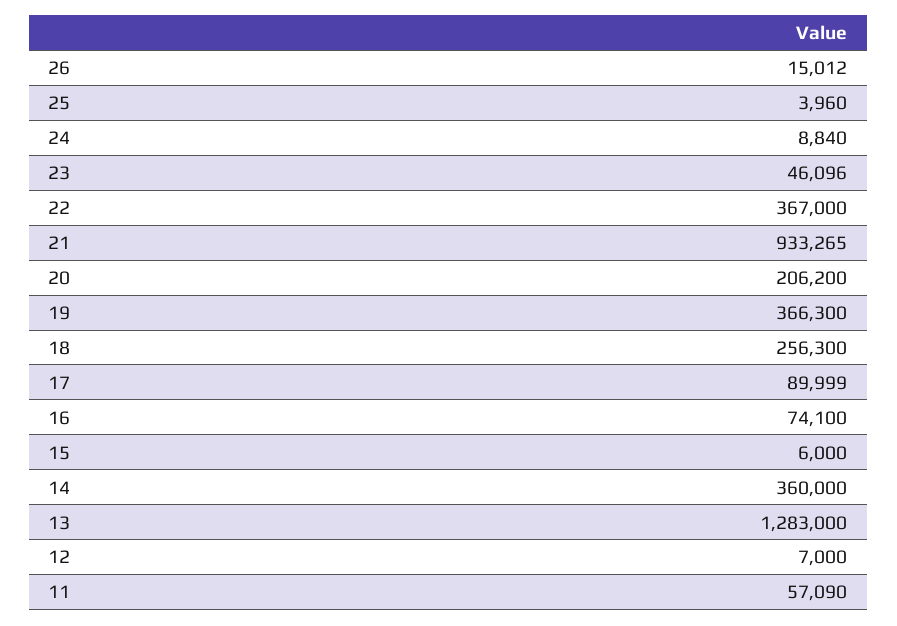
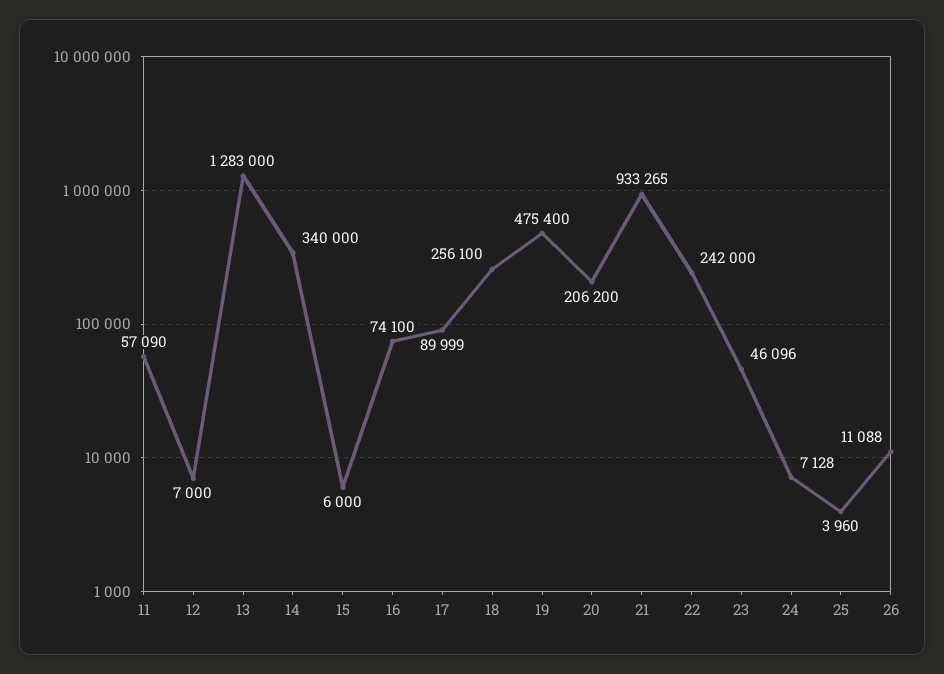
  {
-   "26": 15012,
+   "26": 11088,
    "25": 3960,
-   "24": 8840,
+   "24": 7128,
    "23": 46096,
-   "22": 367000,
+   "22": 242000,
    "21": 933265,
    "20": 206200,
-   "19": 366300,
+   "19": 475400,
-   "18": 256300,
+   "18": 256100,
    "17": 89999,
    "16": 74100,
    "15": 6000,
-   "14": 360000,
+   "14": 340000,
    "13": 1283000,
    "12": 7000,
    "11": 57090
  }

